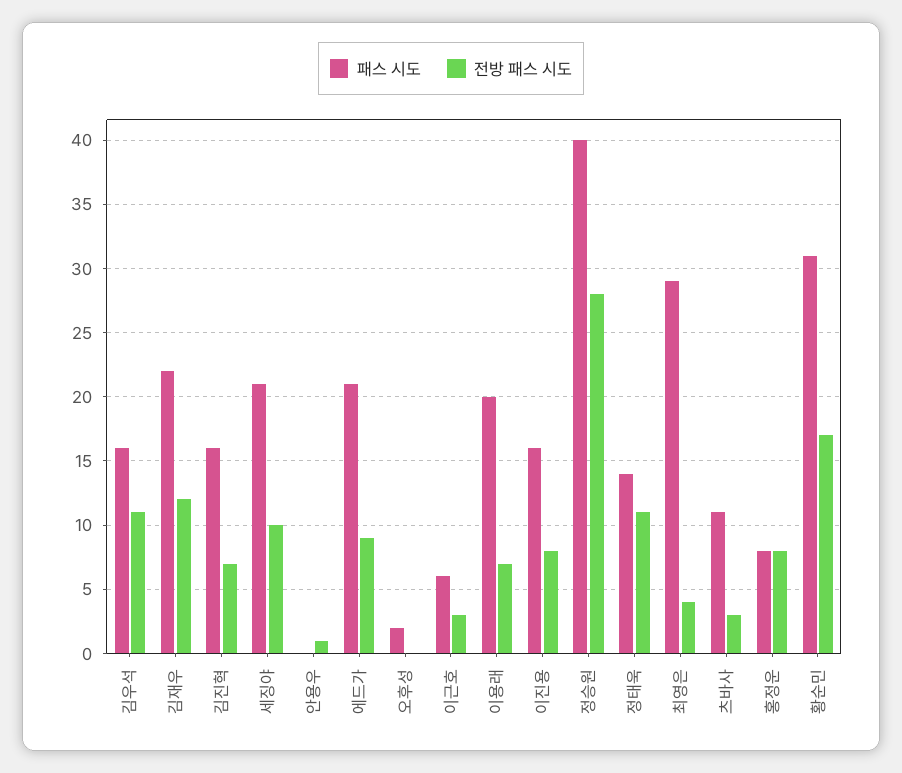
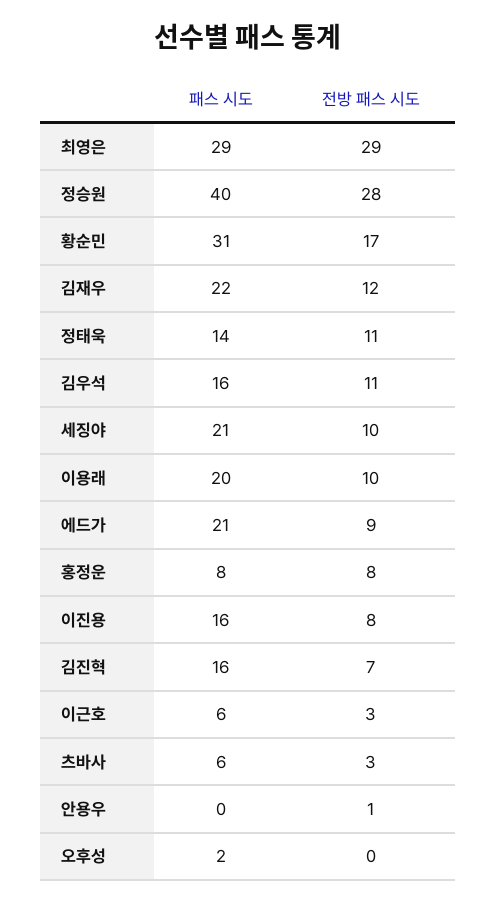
  {
    "패스 시도": {
      "김우석": 16,
      "김재우": 22,
      "김진혁": 16,
      "세징야": 21,
      "안용우": 0,
      "에드가": 21,
      "오후성": 2,
      "이근호": 6,
      "이용래": 20,
      "이진용": 16,
      "정승원": 40,
      "정태욱": 14,
      "최영은": 29,
-     "츠바사": 11,
+     "츠바사": 6,
      "홍정운": 8,
      "황순민": 31
    },
    "전방 패스 시도": {
      "김우석": 11,
      "김재우": 12,
      "김진혁": 7,
      "세징야": 10,
      "안용우": 1,
      "에드가": 9,
      "오후성": 0,
      "이근호": 3,
-     "이용래": 7,
+     "이용래": 10,
      "이진용": 8,
      "정승원": 28,
      "정태욱": 11,
-     "최영은": 4,
+     "최영은": 29,
      "츠바사": 3,
      "홍정운": 8,
      "황순민": 17
    }
  }

